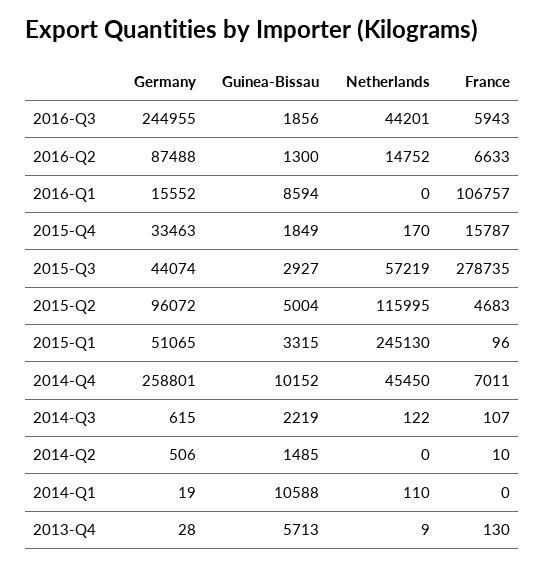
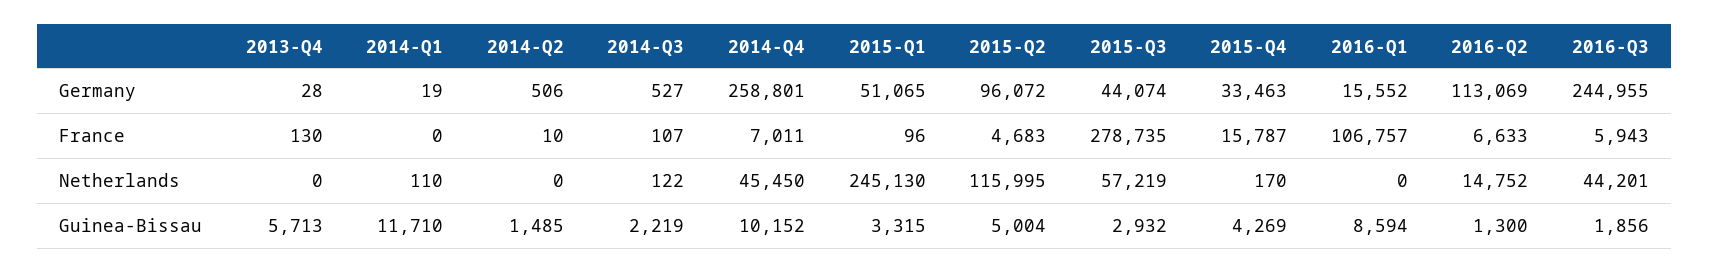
  {
    "Germany": {
      "2016-Q3": 244955,
-     "2016-Q2": 87488,
+     "2016-Q2": 113069,
      "2016-Q1": 15552,
      "2015-Q4": 33463,
      "2015-Q3": 44074,
      "2015-Q2": 96072,
      "2015-Q1": 51065,
      "2014-Q4": 258801,
-     "2014-Q3": 615,
+     "2014-Q3": 527,
      "2014-Q2": 506,
      "2014-Q1": 19,
      "2013-Q4": 28
    },
    "Guinea-Bissau": {
      "2016-Q3": 1856,
      "2016-Q2": 1300,
      "2016-Q1": 8594,
-     "2015-Q4": 1849,
+     "2015-Q4": 4269,
-     "2015-Q3": 2927,
+     "2015-Q3": 2932,
      "2015-Q2": 5004,
      "2015-Q1": 3315,
      "2014-Q4": 10152,
      "2014-Q3": 2219,
      "2014-Q2": 1485,
-     "2014-Q1": 10588,
+     "2014-Q1": 11710,
      "2013-Q4": 5713
    },
    "Netherlands": {
      "2016-Q3": 44201,
      "2016-Q2": 14752,
      "2016-Q1": 0,
      "2015-Q4": 170,
      "2015-Q3": 57219,
      "2015-Q2": 115995,
      "2015-Q1": 245130,
      "2014-Q4": 45450,
      "2014-Q3": 122,
      "2014-Q2": 0,
      "2014-Q1": 110,
-     "2013-Q4": 9
+     "2013-Q4": 0
    },
    "France": {
      "2016-Q3": 5943,
      "2016-Q2": 6633,
      "2016-Q1": 106757,
      "2015-Q4": 15787,
      "2015-Q3": 278735,
      "2015-Q2": 4683,
      "2015-Q1": 96,
      "2014-Q4": 7011,
      "2014-Q3": 107,
      "2014-Q2": 10,
      "2014-Q1": 0,
      "2013-Q4": 130
    }
  }

